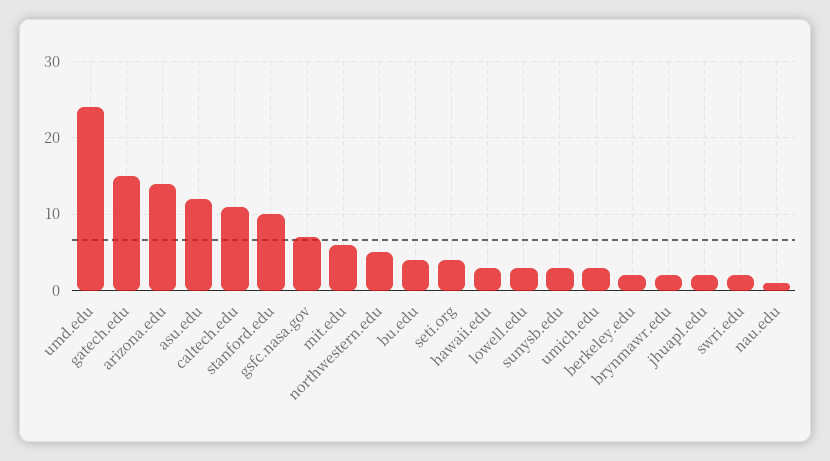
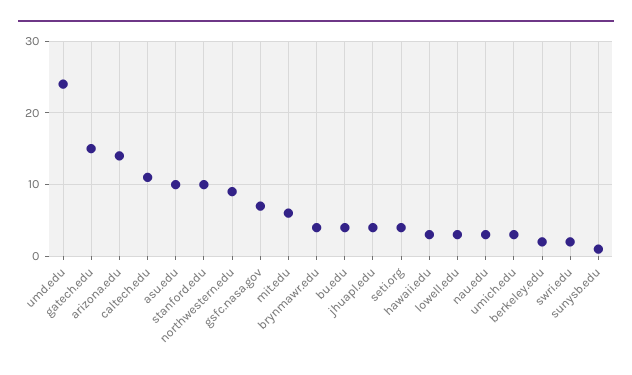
  {
    "umd.edu": 24,
    "gatech.edu": 15,
    "arizona.edu": 14,
-   "asu.edu": 12,
+   "asu.edu": 10,
    "caltech.edu": 11,
    "stanford.edu": 10,
    "gsfc.nasa.gov": 7,
    "mit.edu": 6,
-   "northwestern.edu": 5,
+   "northwestern.edu": 9,
    "bu.edu": 4,
    "seti.org": 4,
    "hawaii.edu": 3,
    "lowell.edu": 3,
-   "sunysb.edu": 3,
+   "sunysb.edu": 1,
    "umich.edu": 3,
    "berkeley.edu": 2,
-   "brynmawr.edu": 2,
+   "brynmawr.edu": 4,
-   "jhuapl.edu": 2,
+   "jhuapl.edu": 4,
    "swri.edu": 2,
-   "nau.edu": 1
+   "nau.edu": 3
  }

